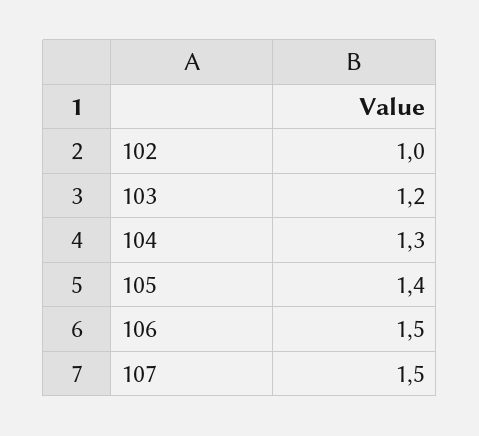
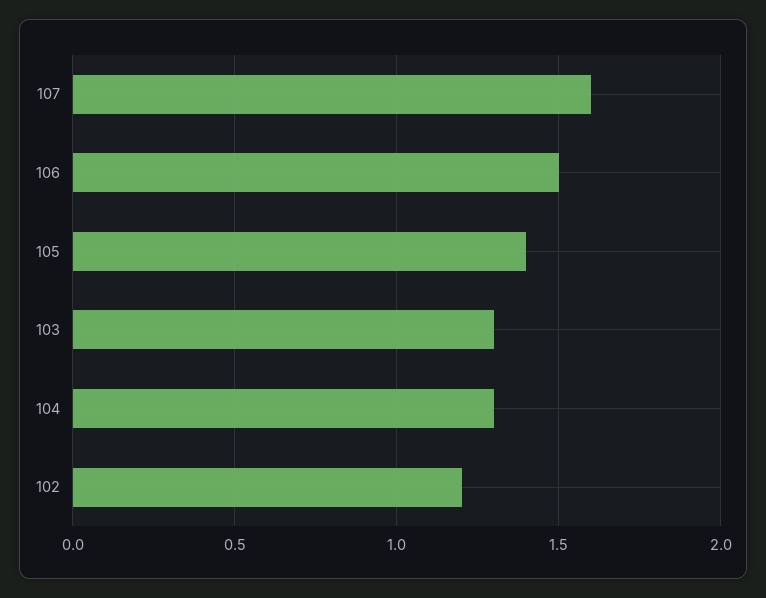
  {
-   "102": 1,
+   "102": 1.2,
-   "103": 1.2,
+   "103": 1.3,
    "104": 1.3,
    "105": 1.4,
    "106": 1.5,
-   "107": 1.5
+   "107": 1.6
  }

